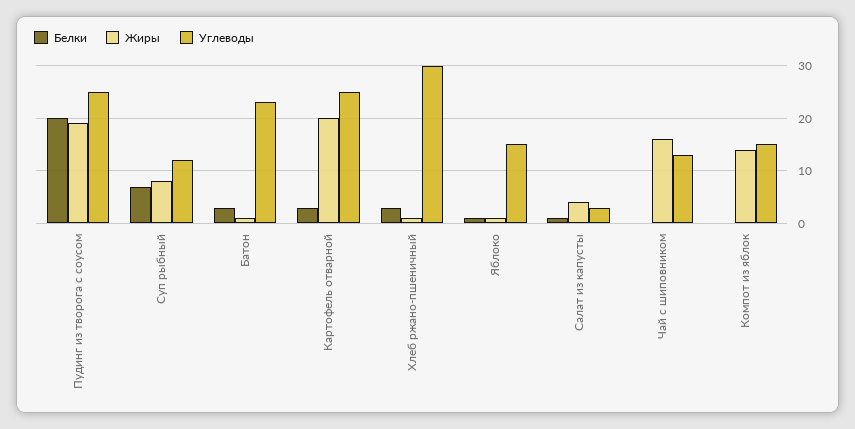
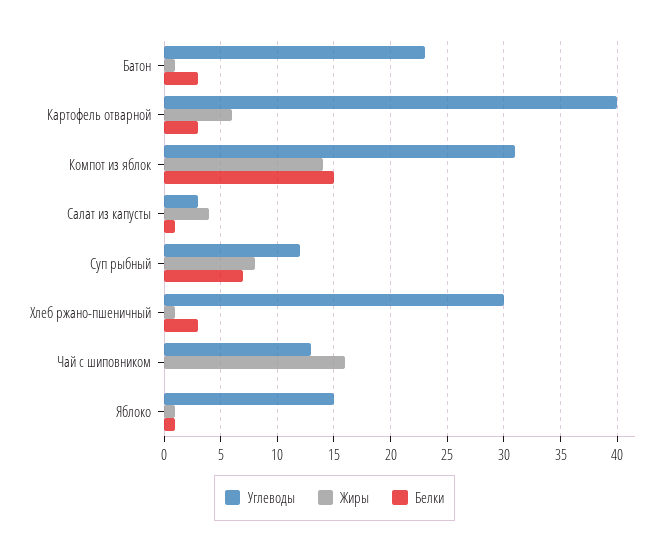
  {
    "Белки": {
-     "Пудинг из творога с соусом": 20,
      "Суп рыбный": 7,
      "Батон": 3,
      "Картофель отварной": 3,
      "Хлеб ржано-пшеничный": 3,
      "Яблоко": 1,
      "Салат из капусты": 1,
      "Чай с шиповником": 0,
-     "Компот из яблок": 0
+     "Компот из яблок": 15
    },
    "Жиры": {
-     "Пудинг из творога с соусом": 20,
      "Суп рыбный": 8,
      "Батон": 1,
-     "Картофель отварной": 20,
+     "Картофель отварной": 6,
      "Хлеб ржано-пшеничный": 1,
      "Яблоко": 1,
      "Салат из капусты": 4,
      "Чай с шиповником": 16,
      "Компот из яблок": 14
    },
    "Углеводы": {
-     "Пудинг из творога с соусом": 25,
      "Суп рыбный": 12,
      "Батон": 23,
-     "Картофель отварной": 25,
+     "Картофель отварной": 40,
      "Хлеб ржано-пшеничный": 30,
      "Яблоко": 15,
      "Салат из капусты": 3,
      "Чай с шиповником": 13,
-     "Компот из яблок": 15
+     "Компот из яблок": 31
    }
  }

